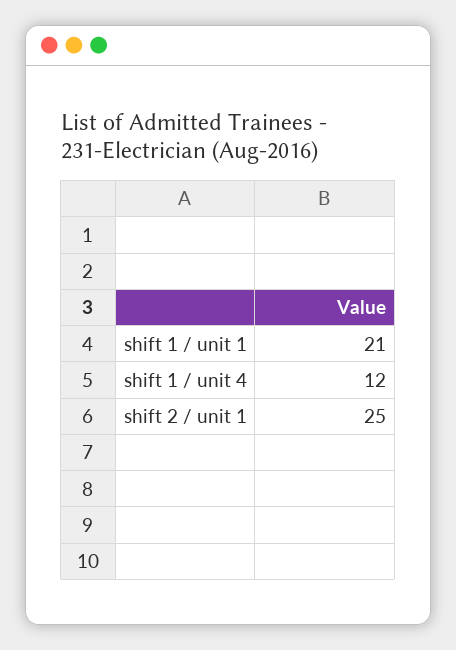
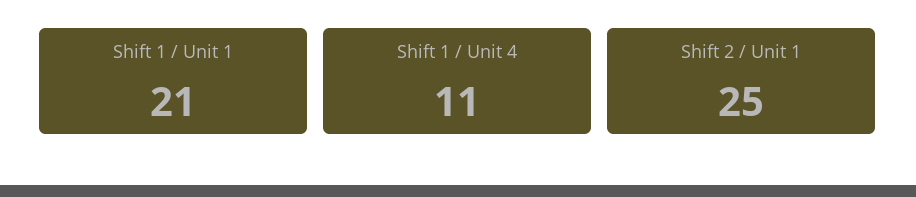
  {
    "shift 1 / unit 1": 21,
-   "shift 1 / unit 4": 12,
+   "shift 1 / unit 4": 11,
    "shift 2 / unit 1": 25
  }

